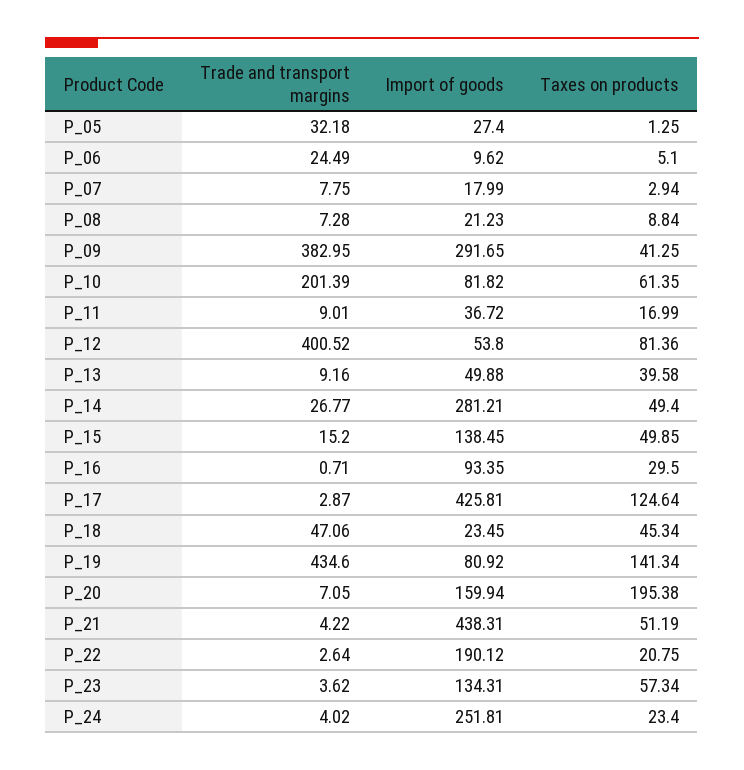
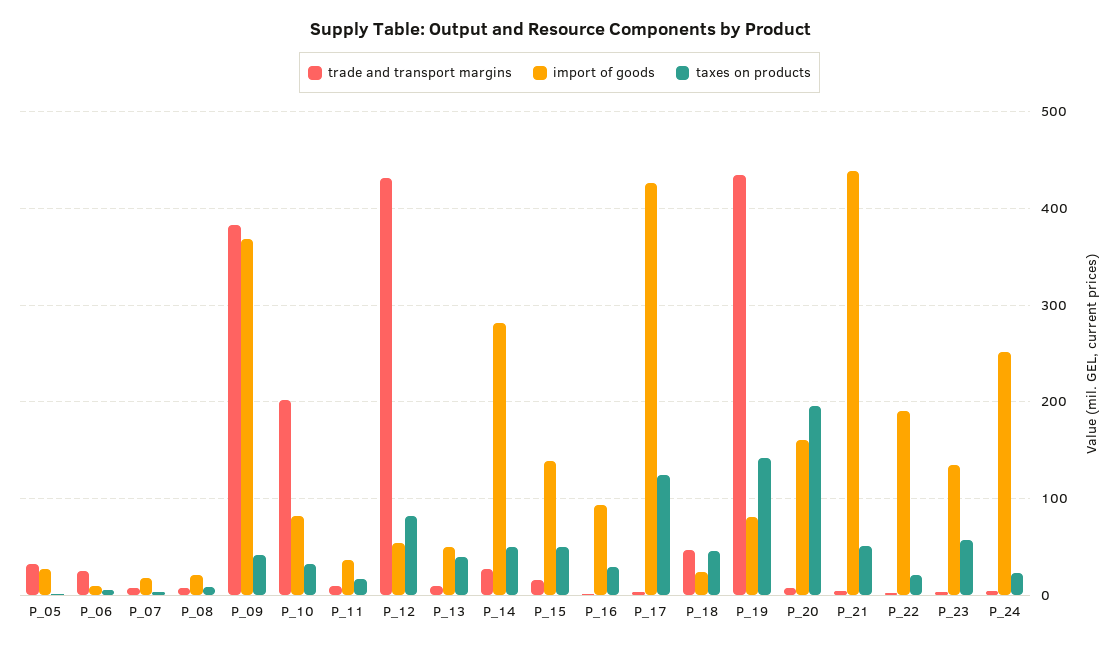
  {
    "Trade and transport margins": {
      "P_05": 32.18,
      "P_06": 24.49,
      "P_07": 7.75,
      "P_08": 7.28,
      "P_09": 382.95,
      "P_10": 201.39,
      "P_11": 9.01,
-     "P_12": 400.52,
+     "P_12": 430,
      "P_13": 9.16,
      "P_14": 26.77,
      "P_15": 15.2,
      "P_16": 0.71,
      "P_17": 2.87,
      "P_18": 47.06,
      "P_19": 434.6,
      "P_20": 7.05,
      "P_21": 4.22,
      "P_22": 2.64,
      "P_23": 3.62,
      "P_24": 4.02
    },
    "Import of goods": {
      "P_05": 27.4,
      "P_06": 9.62,
      "P_07": 17.99,
      "P_08": 21.23,
-     "P_09": 291.65,
+     "P_09": 370,
      "P_10": 81.82,
      "P_11": 36.72,
      "P_12": 53.8,
      "P_13": 49.88,
      "P_14": 281.21,
      "P_15": 138.45,
      "P_16": 93.35,
      "P_17": 425.81,
      "P_18": 23.45,
      "P_19": 80.92,
      "P_20": 159.94,
      "P_21": 438.31,
      "P_22": 190.12,
      "P_23": 134.31,
      "P_24": 251.81
    },
    "Taxes on products": {
      "P_05": 1.25,
      "P_06": 5.1,
      "P_07": 2.94,
      "P_08": 8.84,
      "P_09": 41.25,
-     "P_10": 61.35,
+     "P_10": 30,
      "P_11": 16.99,
      "P_12": 81.36,
      "P_13": 39.58,
      "P_14": 49.4,
      "P_15": 49.85,
      "P_16": 29.5,
      "P_17": 124.64,
      "P_18": 45.34,
      "P_19": 141.34,
      "P_20": 195.38,
      "P_21": 51.19,
      "P_22": 20.75,
      "P_23": 57.34,
      "P_24": 23.4
    }
  }

